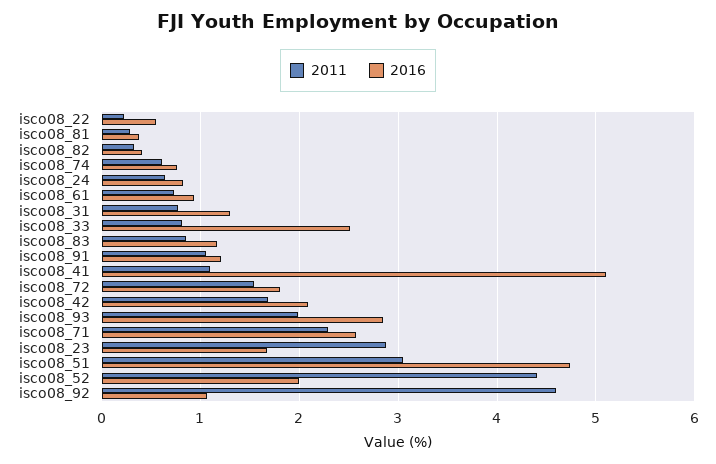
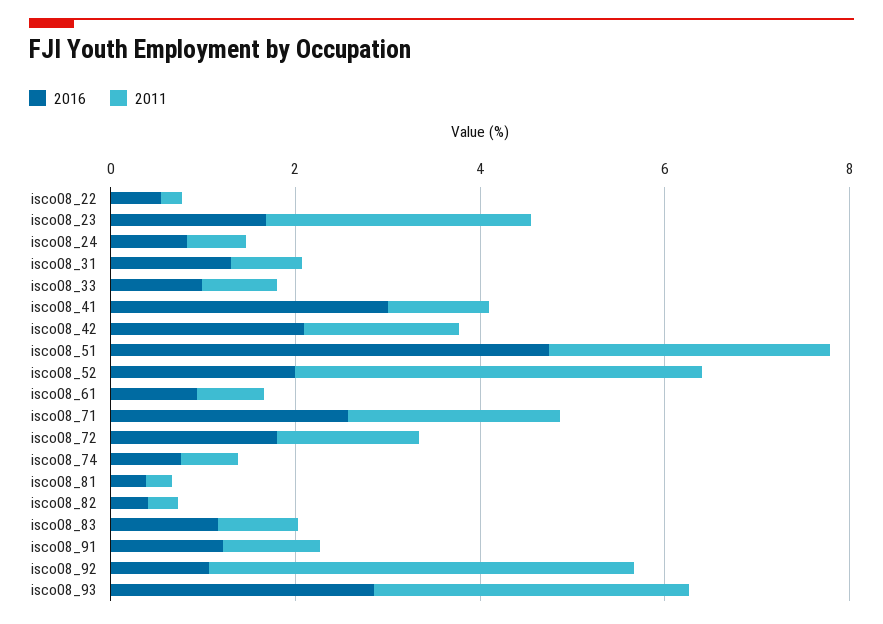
  {
    "2011": {
      "isco08_22": 0.2,
      "isco08_81": 0.3,
      "isco08_82": 0.3,
      "isco08_74": 0.6,
      "isco08_24": 0.6,
      "isco08_61": 0.7,
      "isco08_31": 0.8,
      "isco08_33": 0.8,
      "isco08_83": 0.9,
      "isco08_91": 1.1,
      "isco08_41": 1.1,
      "isco08_72": 1.5,
      "isco08_42": 1.7,
-     "isco08_93": 2,
+     "isco08_93": 3.5,
      "isco08_71": 2.3,
      "isco08_23": 2.9,
      "isco08_51": 3,
      "isco08_52": 4.4,
      "isco08_92": 4.6
    },
    "2016": {
      "isco08_22": 0.5,
      "isco08_81": 0.4,
      "isco08_82": 0.4,
      "isco08_74": 0.8,
      "isco08_24": 0.8,
      "isco08_61": 0.9,
      "isco08_31": 1.3,
-     "isco08_33": 2.5,
+     "isco08_33": 1,
      "isco08_83": 1.2,
      "isco08_91": 1.2,
-     "isco08_41": 5.1,
+     "isco08_41": 3,
      "isco08_72": 1.8,
      "isco08_42": 2.1,
      "isco08_93": 2.8,
      "isco08_71": 2.6,
      "isco08_23": 1.7,
      "isco08_51": 4.7,
      "isco08_52": 2,
      "isco08_92": 1.1
    }
  }

